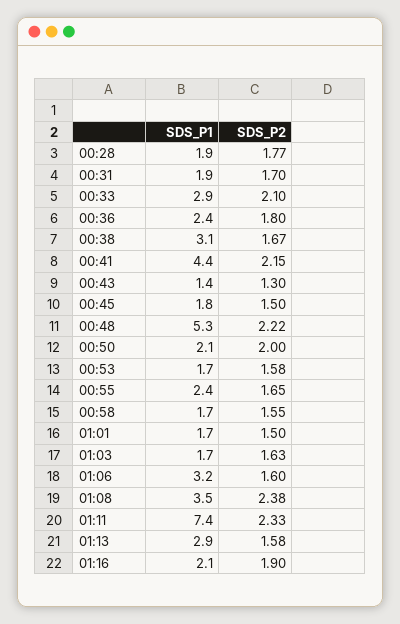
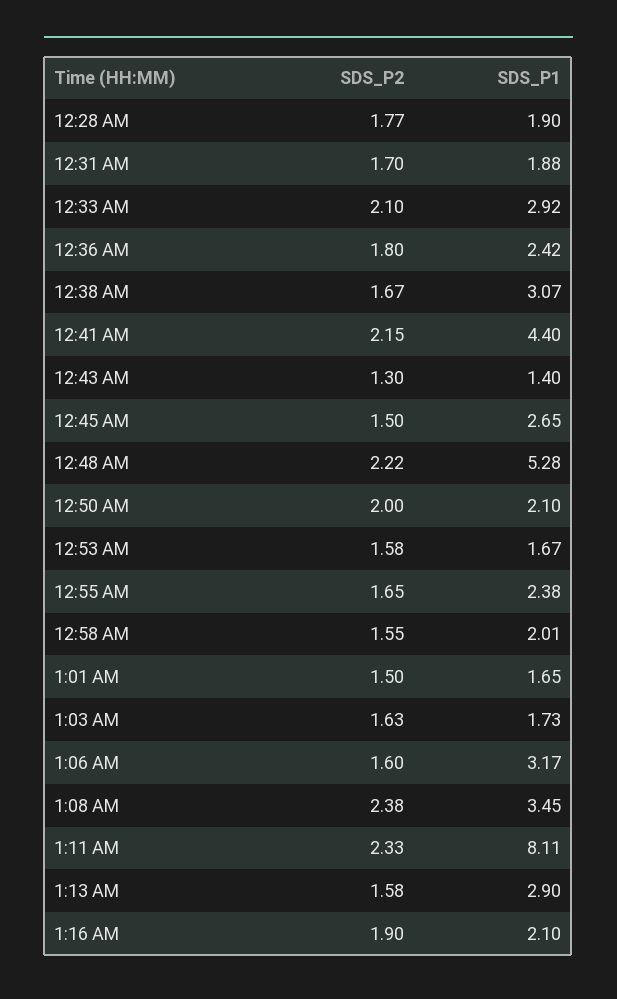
  {
    "SDS_P1": {
      "00:28": 1.9,
      "00:31": 1.88,
      "00:33": 2.92,
      "00:36": 2.42,
      "00:38": 3.07,
      "00:41": 4.4,
      "00:43": 1.4,
-     "00:45": 1.8,
+     "00:45": 2.65,
      "00:48": 5.28,
      "00:50": 2.1,
      "00:53": 1.67,
      "00:55": 2.38,
-     "00:58": 1.7,
+     "00:58": 2.01,
      "01:01": 1.65,
      "01:03": 1.73,
      "01:06": 3.17,
      "01:08": 3.45,
-     "01:11": 7.4,
+     "01:11": 8.11,
      "01:13": 2.9,
      "01:16": 2.1
    },
    "SDS_P2": {
      "00:28": 1.77,
      "00:31": 1.7,
      "00:33": 2.1,
      "00:36": 1.8,
      "00:38": 1.67,
      "00:41": 2.15,
      "00:43": 1.3,
      "00:45": 1.5,
      "00:48": 2.22,
      "00:50": 2,
      "00:53": 1.58,
      "00:55": 1.65,
      "00:58": 1.55,
      "01:01": 1.5,
      "01:03": 1.63,
      "01:06": 1.6,
      "01:08": 2.38,
      "01:11": 2.33,
      "01:13": 1.58,
      "01:16": 1.9
    }
  }

